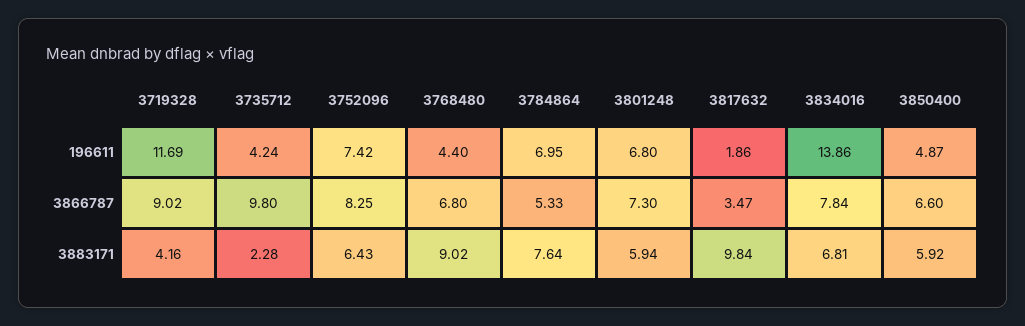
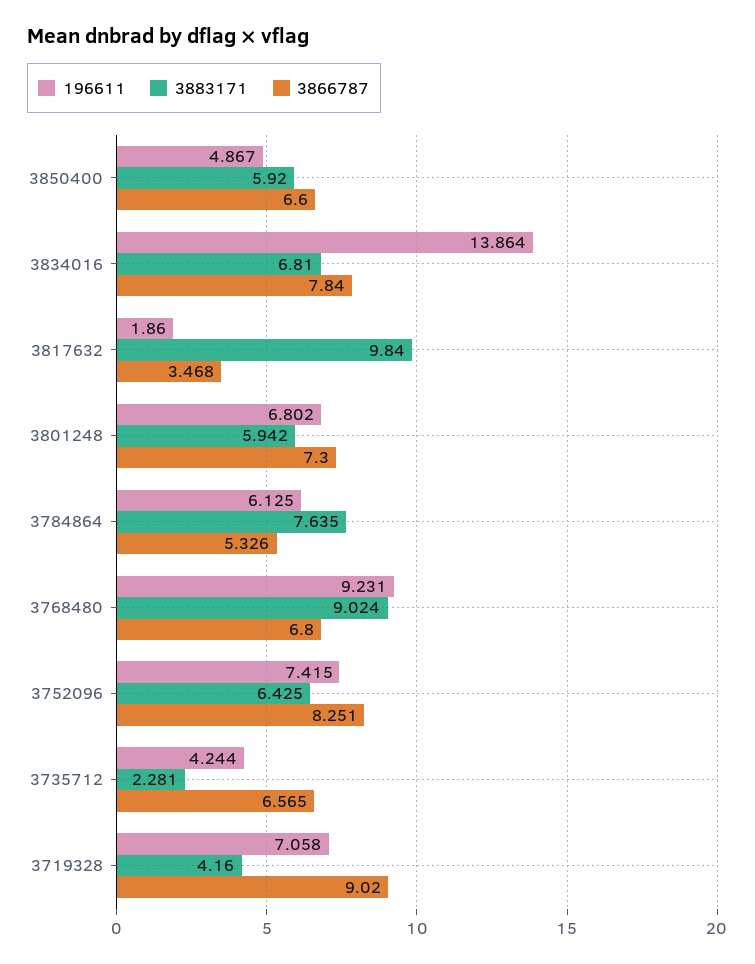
  {
    "196611": {
-     "3719328": 11.69,
+     "3719328": 7.058,
      "3735712": 4.244,
      "3752096": 7.415,
-     "3768480": 4.4,
+     "3768480": 9.231,
-     "3784864": 6.95,
+     "3784864": 6.125,
      "3801248": 6.802,
      "3817632": 1.86,
      "3834016": 13.864,
      "3850400": 4.867
    },
    "3866787": {
      "3719328": 9.02,
-     "3735712": 9.8,
+     "3735712": 6.565,
      "3752096": 8.251,
      "3768480": 6.8,
      "3784864": 5.326,
      "3801248": 7.3,
      "3817632": 3.468,
      "3834016": 7.84,
      "3850400": 6.6
    },
    "3883171": {
      "3719328": 4.16,
      "3735712": 2.281,
      "3752096": 6.425,
      "3768480": 9.024,
      "3784864": 7.635,
      "3801248": 5.942,
      "3817632": 9.84,
      "3834016": 6.81,
      "3850400": 5.92
    }
  }

